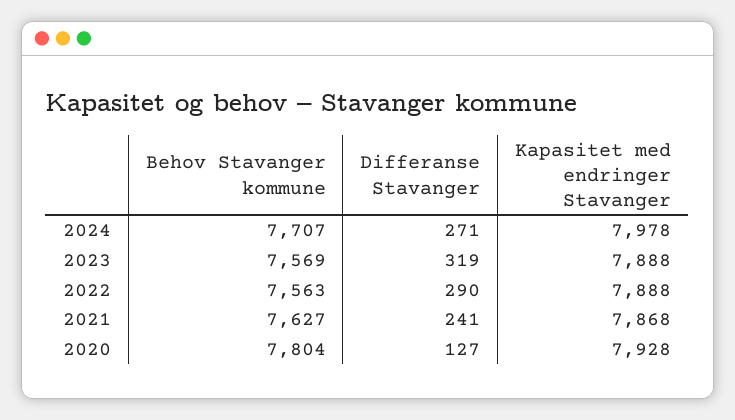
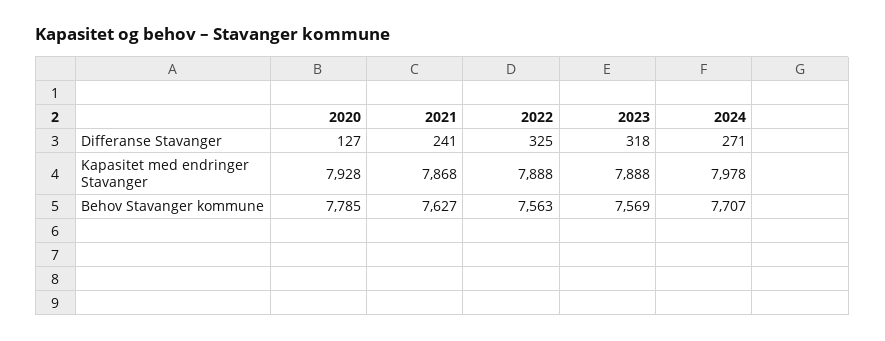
  {
    "Behov Stavanger kommune": {
      "2024": 7707,
      "2023": 7569,
      "2022": 7563,
      "2021": 7627,
-     "2020": 7804
+     "2020": 7785
    },
    "Differanse Stavanger": {
      "2024": 271,
-     "2023": 319,
+     "2023": 318,
-     "2022": 290,
+     "2022": 325,
      "2021": 241,
      "2020": 127
    },
    "Kapasitet med endringer Stavanger": {
      "2024": 7978,
      "2023": 7888,
      "2022": 7888,
      "2021": 7868,
      "2020": 7928
    }
  }

